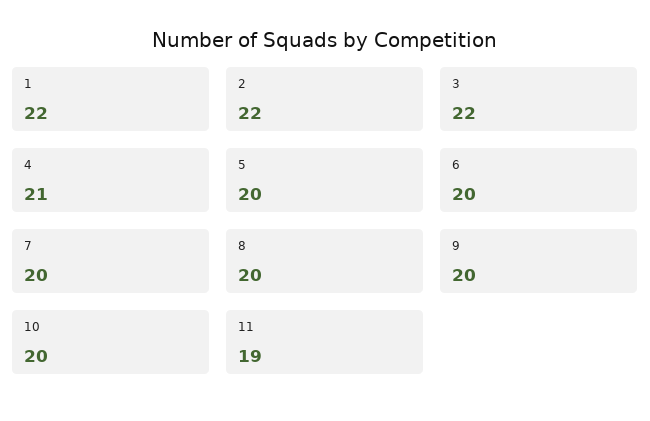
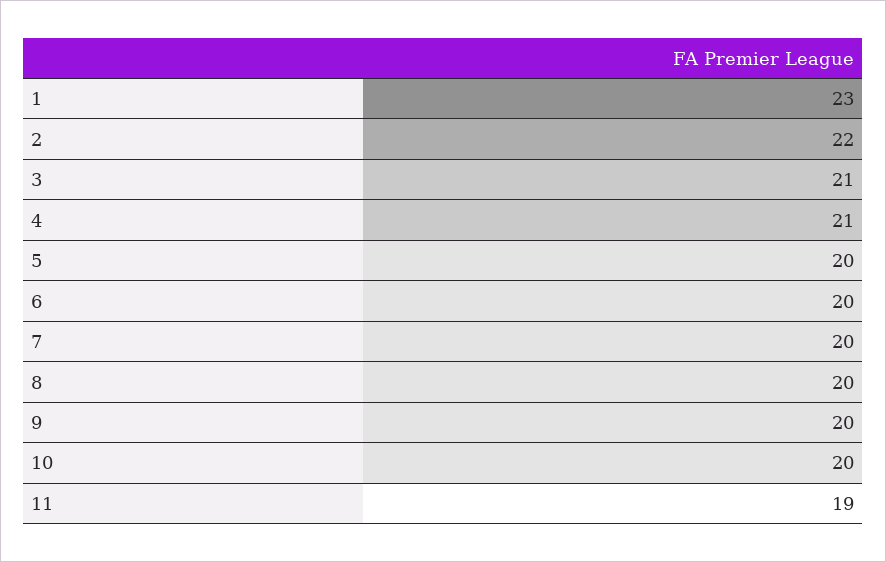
  {
-   "1": 22,
+   "1": 23,
    "2": 22,
-   "3": 22,
+   "3": 21,
    "4": 21,
    "5": 20,
    "6": 20,
    "7": 20,
    "8": 20,
    "9": 20,
    "10": 20,
    "11": 19
  }

